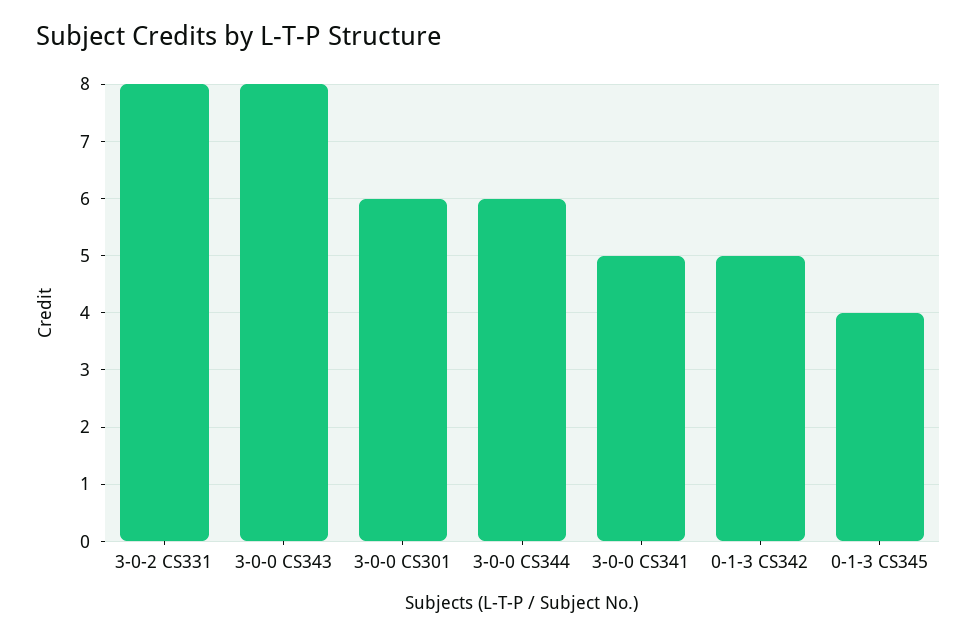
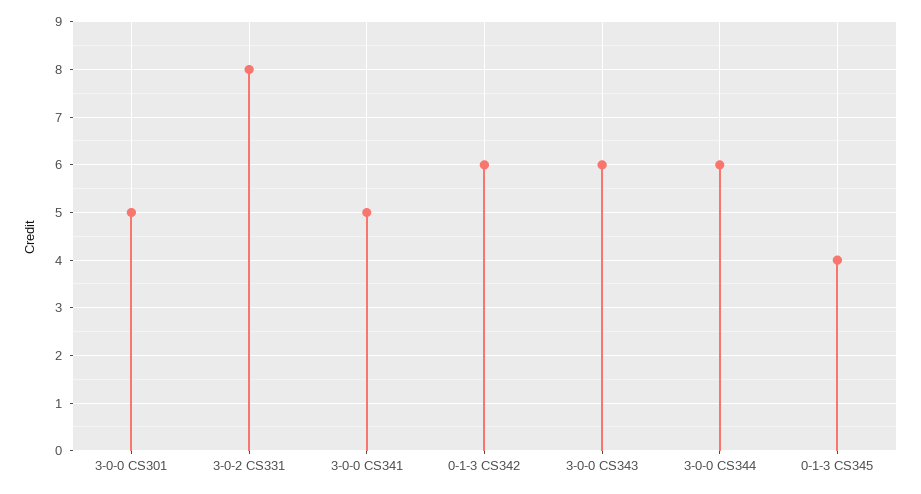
  {
    "3-0-2 CS331": 8,
-   "3-0-0 CS343": 8,
+   "3-0-0 CS343": 6,
-   "3-0-0 CS301": 6,
+   "3-0-0 CS301": 5,
    "3-0-0 CS344": 6,
    "3-0-0 CS341": 5,
-   "0-1-3 CS342": 5,
+   "0-1-3 CS342": 6,
    "0-1-3 CS345": 4
  }

